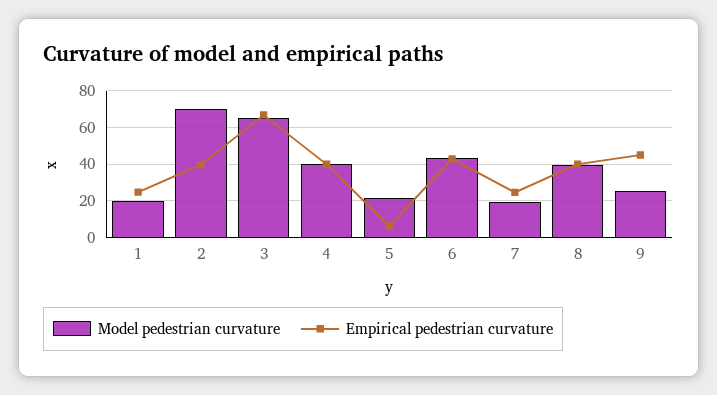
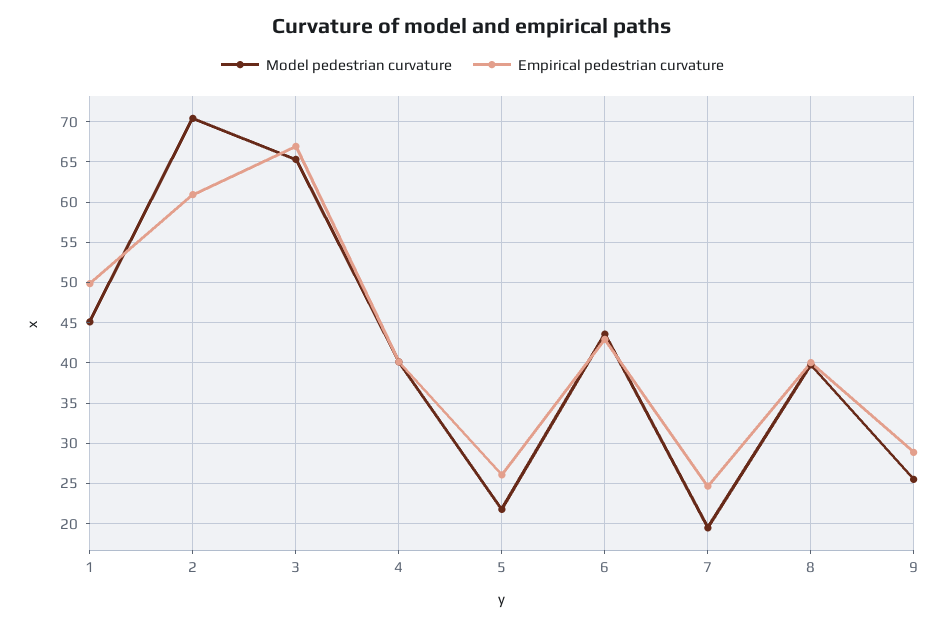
  {
    "Model pedestrian curvature": {
-     "1": 20,
+     "1": 45,
      "2": 70,
      "3": 65,
      "4": 40,
      "5": 22,
      "6": 44,
      "7": 19,
      "8": 40,
      "9": 26
    },
    "Empirical pedestrian curvature": {
-     "1": 25,
+     "1": 50,
-     "2": 40,
+     "2": 61,
      "3": 67,
      "4": 40,
-     "5": 5,
+     "5": 26,
      "6": 43,
      "7": 25,
      "8": 40,
-     "9": 45
+     "9": 29
    }
  }

